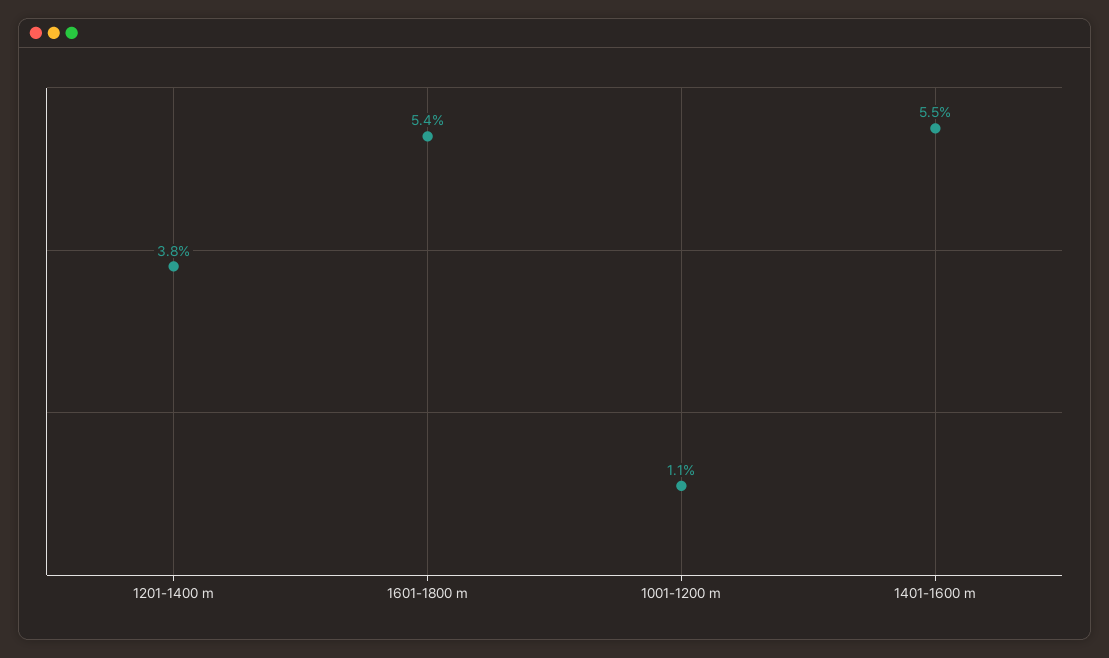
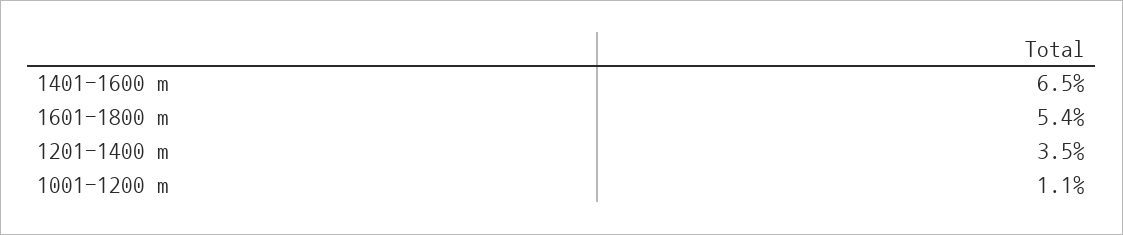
  {
-   "1201-1400 m": 3.8,
+   "1201-1400 m": 3.5,
    "1601-1800 m": 5.4,
    "1001-1200 m": 1.1,
-   "1401-1600 m": 5.5
+   "1401-1600 m": 6.5
  }

